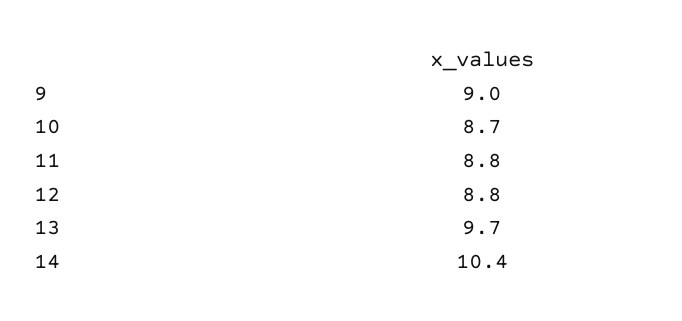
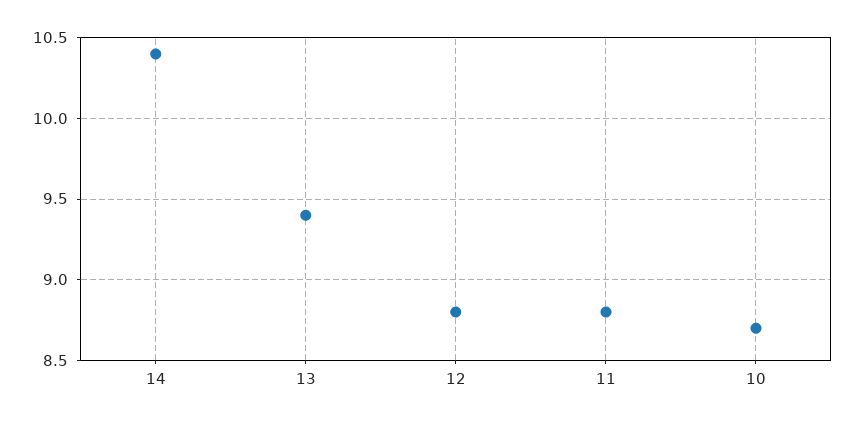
  {
-   "9": 9,
    "10": 8.7,
    "11": 8.8,
    "12": 8.8,
-   "13": 9.7,
+   "13": 9.4,
    "14": 10.4
  }

